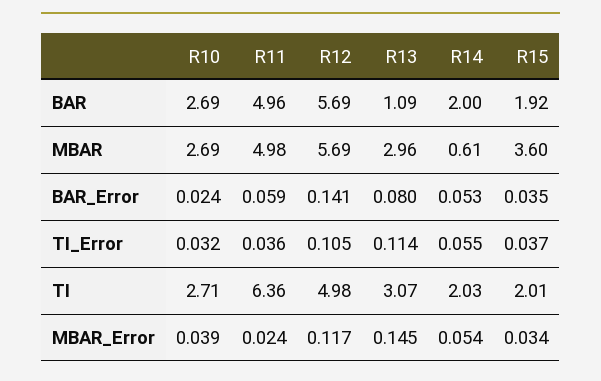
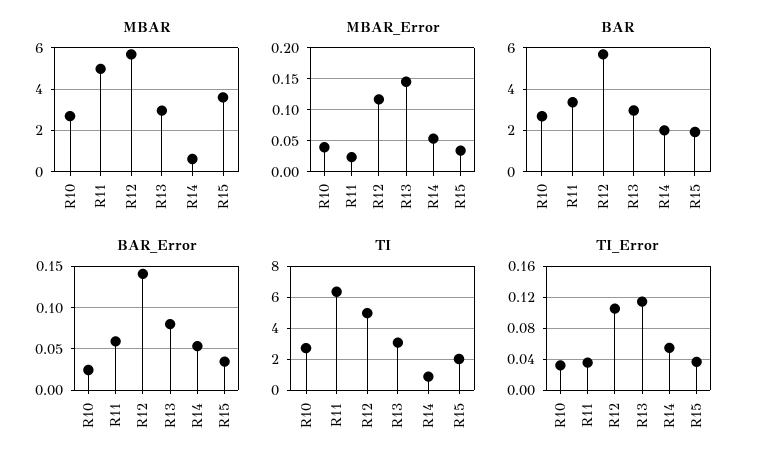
  {
    "BAR": {
      "R10": 2.69,
-     "R11": 4.96,
+     "R11": 3.5,
      "R12": 5.69,
-     "R13": 1.09,
+     "R13": 3,
      "R14": 2,
      "R15": 1.92
    },
    "MBAR": {
      "R10": 2.69,
      "R11": 4.98,
      "R12": 5.69,
      "R13": 2.96,
      "R14": 0.61,
      "R15": 3.6
    },
    "BAR_Error": {
      "R10": 0.024,
      "R11": 0.059,
      "R12": 0.141,
      "R13": 0.08,
      "R14": 0.053,
      "R15": 0.035
    },
    "TI_Error": {
      "R10": 0.032,
      "R11": 0.036,
      "R12": 0.105,
      "R13": 0.114,
      "R14": 0.055,
      "R15": 0.037
    },
    "TI": {
      "R10": 2.71,
      "R11": 6.36,
      "R12": 4.98,
      "R13": 3.07,
-     "R14": 2.03,
+     "R14": 1,
      "R15": 2.01
    },
    "MBAR_Error": {
      "R10": 0.039,
      "R11": 0.024,
      "R12": 0.117,
      "R13": 0.145,
      "R14": 0.054,
      "R15": 0.034
    }
  }

